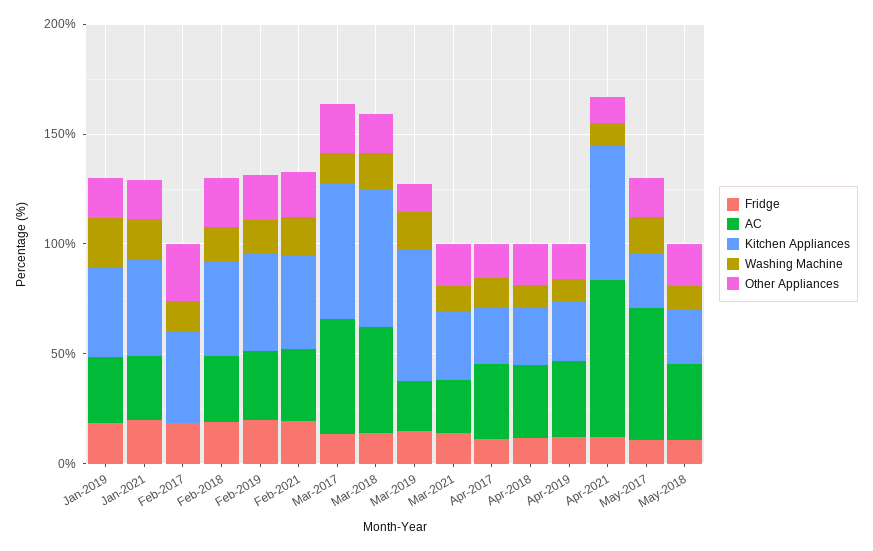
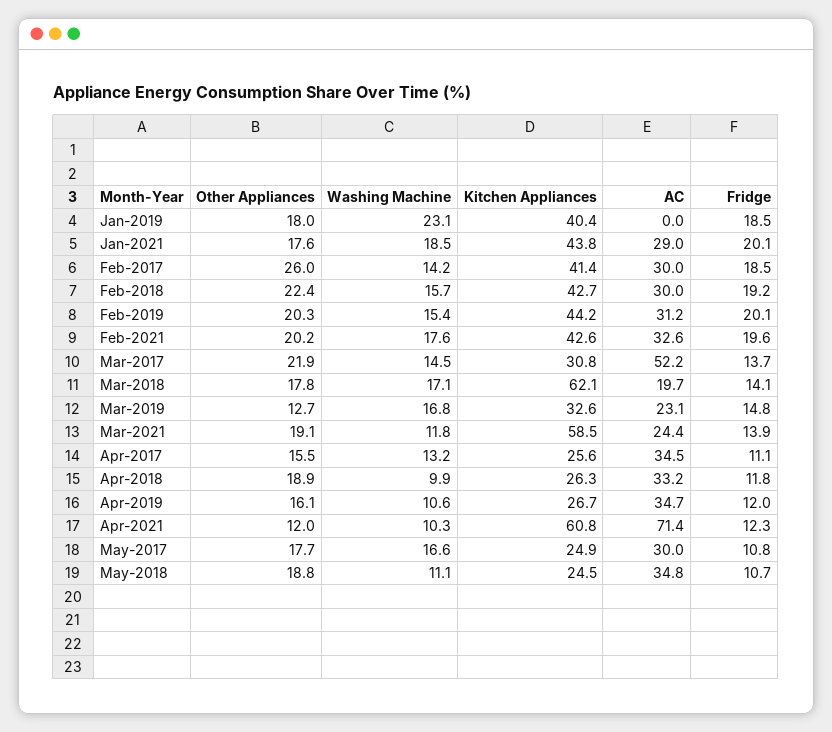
  {
    "Fridge": {
      "Jan-2019": 18.5,
      "Jan-2021": 20.1,
      "Feb-2017": 18.5,
      "Feb-2018": 19.2,
      "Feb-2019": 20.1,
      "Feb-2021": 19.6,
      "Mar-2017": 13.7,
      "Mar-2018": 14.1,
      "Mar-2019": 14.8,
      "Mar-2021": 13.9,
      "Apr-2017": 11.1,
      "Apr-2018": 11.8,
      "Apr-2019": 12,
      "Apr-2021": 12.3,
      "May-2017": 10.8,
      "May-2018": 10.7
    },
    "AC": {
-     "Jan-2019": 30,
+     "Jan-2019": 0,
      "Jan-2021": 29,
-     "Feb-2017": 0,
+     "Feb-2017": 30,
      "Feb-2018": 30,
      "Feb-2019": 31.2,
      "Feb-2021": 32.6,
      "Mar-2017": 52.2,
-     "Mar-2018": 50,
+     "Mar-2018": 19.7,
      "Mar-2019": 23.1,
      "Mar-2021": 24.4,
      "Apr-2017": 34.5,
      "Apr-2018": 33.2,
      "Apr-2019": 34.7,
      "Apr-2021": 71.4,
-     "May-2017": 60,
+     "May-2017": 30,
      "May-2018": 34.8
    },
    "Kitchen Appliances": {
      "Jan-2019": 40.4,
      "Jan-2021": 43.8,
      "Feb-2017": 41.4,
      "Feb-2018": 42.7,
      "Feb-2019": 44.2,
      "Feb-2021": 42.6,
-     "Mar-2017": 60,
+     "Mar-2017": 30.8,
      "Mar-2018": 62.1,
-     "Mar-2019": 60,
+     "Mar-2019": 32.6,
-     "Mar-2021": 30,
+     "Mar-2021": 58.5,
      "Apr-2017": 25.6,
      "Apr-2018": 26.3,
      "Apr-2019": 26.7,
      "Apr-2021": 60.8,
      "May-2017": 24.9,
      "May-2018": 24.5
    },
    "Washing Machine": {
      "Jan-2019": 23.1,
      "Jan-2021": 18.5,
      "Feb-2017": 14.2,
      "Feb-2018": 15.7,
      "Feb-2019": 15.4,
      "Feb-2021": 17.6,
      "Mar-2017": 14.5,
      "Mar-2018": 17.1,
      "Mar-2019": 16.8,
      "Mar-2021": 11.8,
      "Apr-2017": 13.2,
      "Apr-2018": 9.9,
      "Apr-2019": 10.6,
      "Apr-2021": 10.3,
      "May-2017": 16.6,
      "May-2018": 11.1
    },
    "Other Appliances": {
      "Jan-2019": 18,
      "Jan-2021": 17.6,
      "Feb-2017": 26,
      "Feb-2018": 22.4,
      "Feb-2019": 20.3,
      "Feb-2021": 20.2,
      "Mar-2017": 21.9,
      "Mar-2018": 17.8,
      "Mar-2019": 12.7,
      "Mar-2021": 19.1,
      "Apr-2017": 15.5,
      "Apr-2018": 18.9,
      "Apr-2019": 16.1,
      "Apr-2021": 12,
      "May-2017": 17.7,
      "May-2018": 18.8
    }
  }

